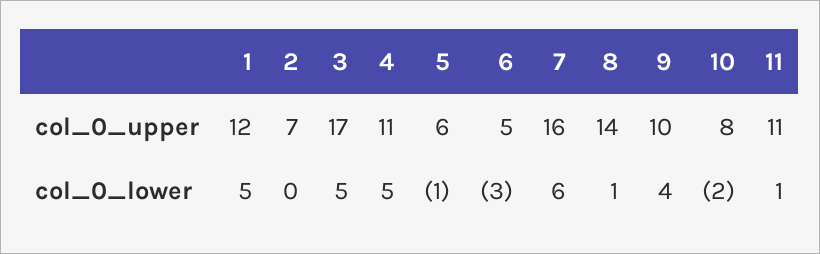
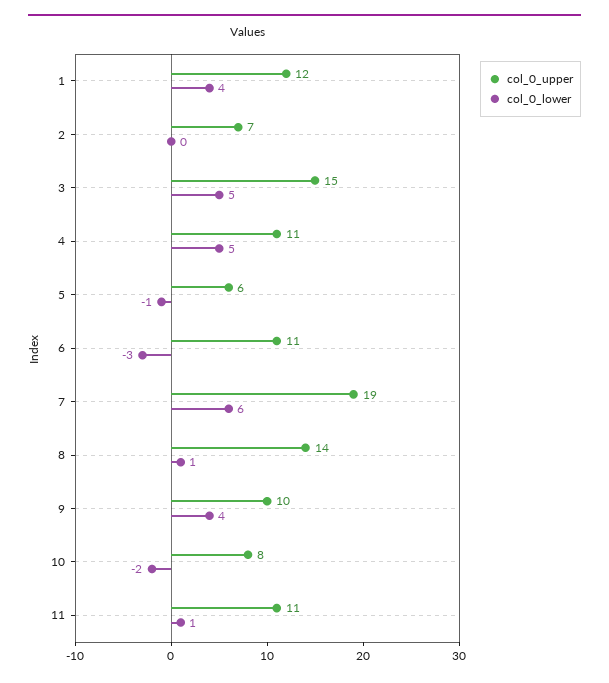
  {
    "col_0_upper": {
      "1": 12,
      "2": 7,
-     "3": 17,
+     "3": 15,
      "4": 11,
      "5": 6,
-     "6": 5,
+     "6": 11,
-     "7": 16,
+     "7": 19,
      "8": 14,
      "9": 10,
      "10": 8,
      "11": 11
    },
    "col_0_lower": {
-     "1": 5,
+     "1": 4,
      "2": 0,
      "3": 5,
      "4": 5,
      "5": -1,
      "6": -3,
      "7": 6,
      "8": 1,
      "9": 4,
      "10": -2,
      "11": 1
    }
  }

